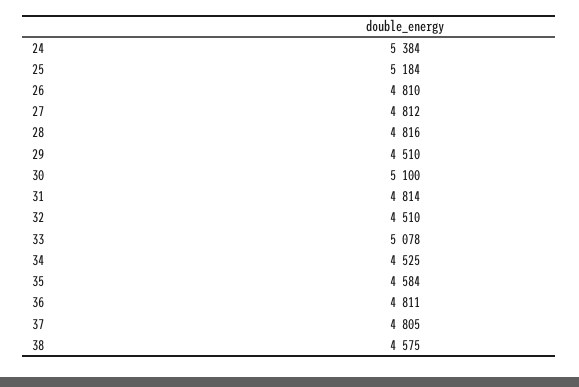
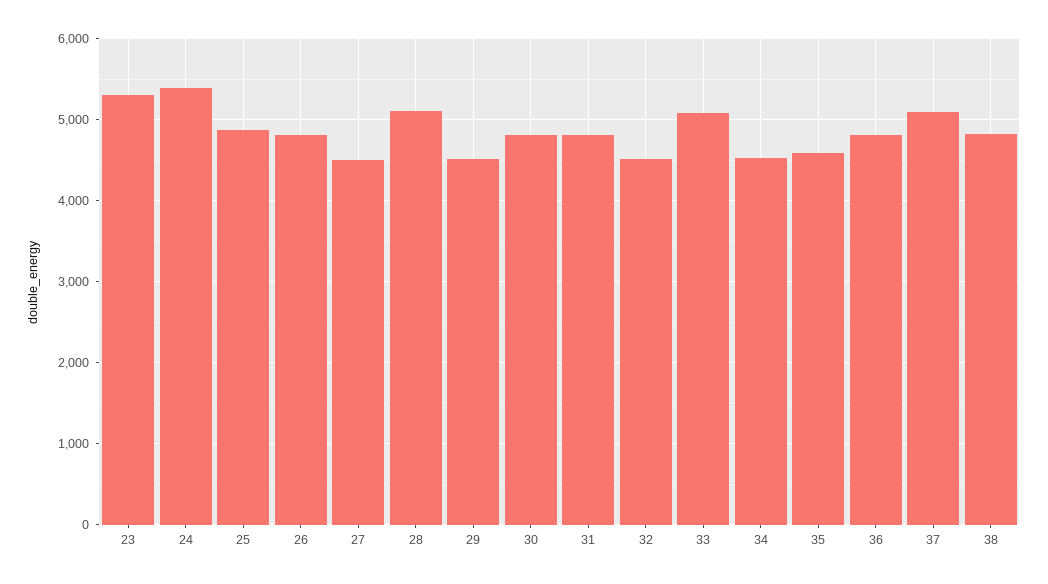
  {
    "24": 5384,
-   "25": 5184,
+   "25": 4900,
    "26": 4810,
-   "27": 4812,
+   "27": 4500,
-   "28": 4816,
+   "28": 5100,
    "29": 4510,
-   "30": 5100,
+   "30": 4800,
    "31": 4814,
    "32": 4510,
    "33": 5078,
    "34": 4525,
    "35": 4584,
    "36": 4811,
-   "37": 4805,
+   "37": 5100,
-   "38": 4575
+   "38": 4800,
+   "23": 5300
  }

